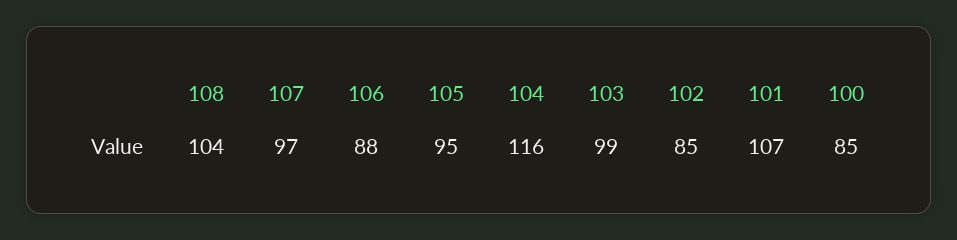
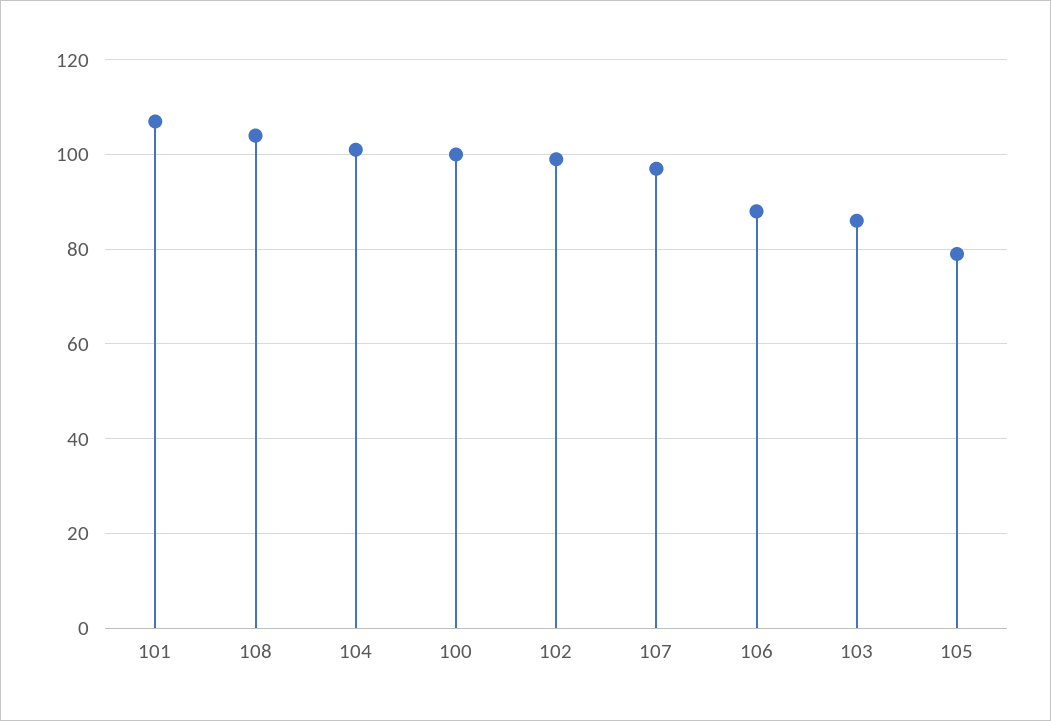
  {
    "108": 104,
    "107": 97,
    "106": 88,
-   "105": 95,
+   "105": 80,
-   "104": 116,
+   "104": 100,
-   "103": 99,
+   "103": 85,
-   "102": 85,
+   "102": 100,
    "101": 107,
-   "100": 85
+   "100": 100
  }

